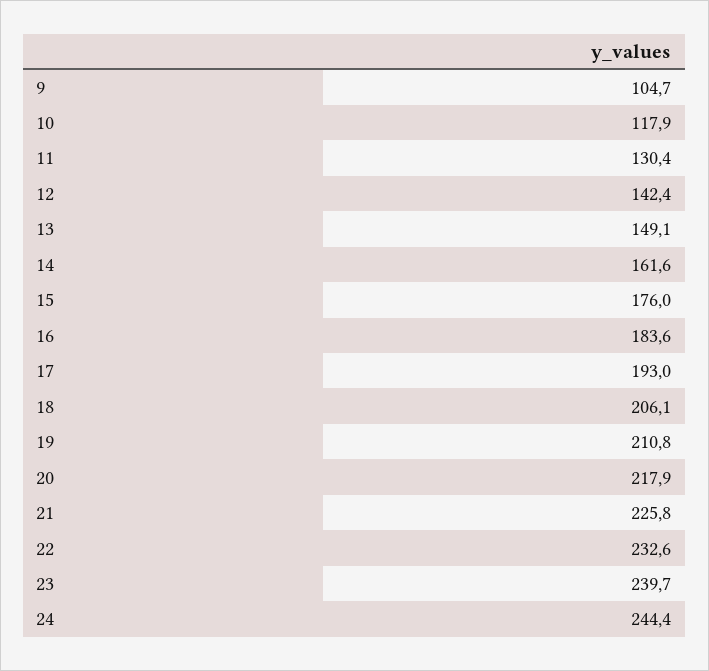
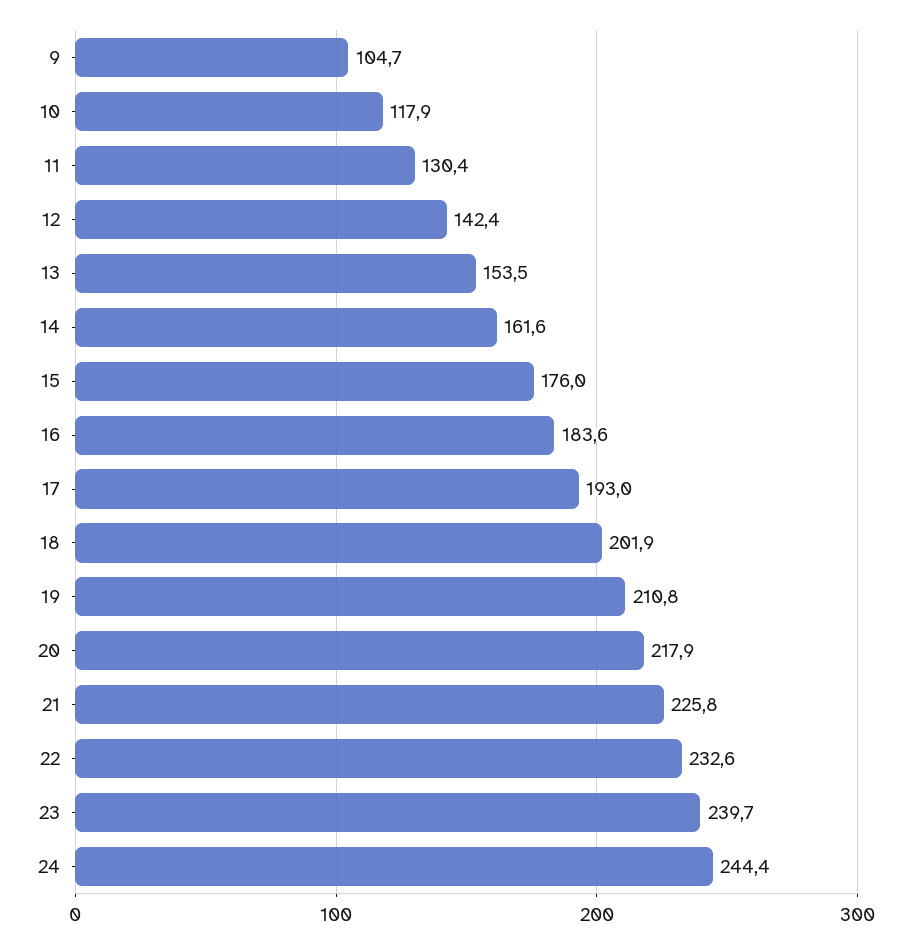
  {
    "9": 104.7,
    "10": 117.9,
    "11": 130.4,
    "12": 142.4,
-   "13": 149.1,
+   "13": 153.5,
    "14": 161.6,
    "15": 176,
    "16": 183.6,
    "17": 193,
-   "18": 206.1,
+   "18": 201.9,
    "19": 210.8,
    "20": 217.9,
    "21": 225.8,
    "22": 232.6,
    "23": 239.7,
    "24": 244.4
  }

